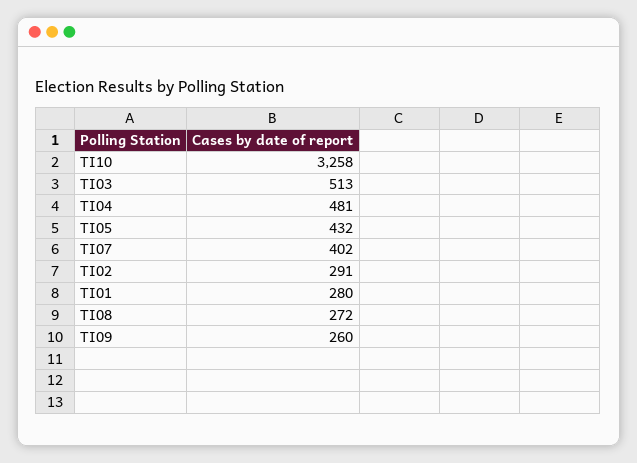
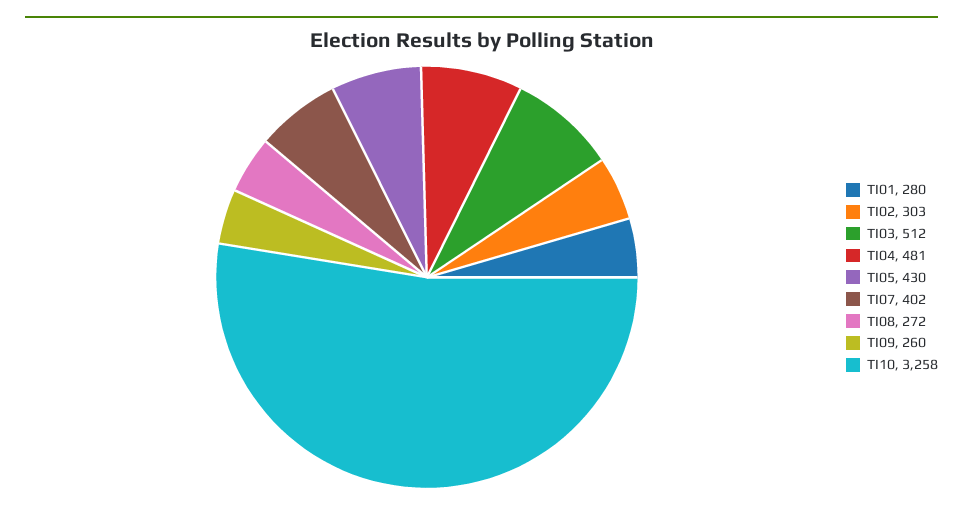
  {
    "TI10": 3258,
-   "TI03": 513,
+   "TI03": 512,
    "TI04": 481,
-   "TI05": 432,
+   "TI05": 430,
    "TI07": 402,
-   "TI02": 291,
+   "TI02": 303,
    "TI01": 280,
    "TI08": 272,
    "TI09": 260
  }

